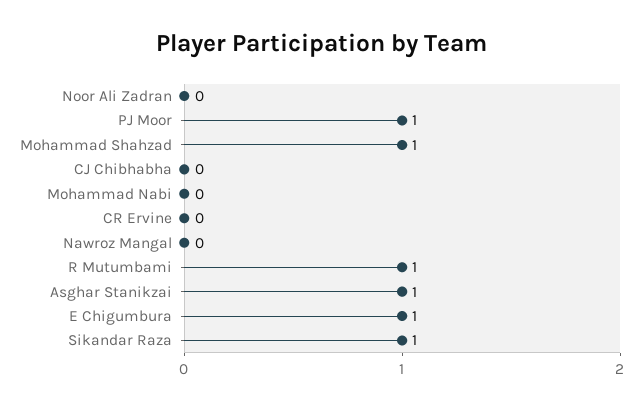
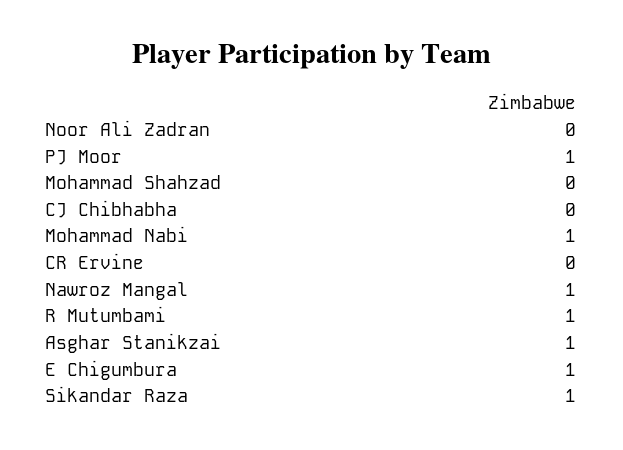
  {
    "Noor Ali Zadran": 0,
    "PJ Moor": 1,
-   "Mohammad Shahzad": 1,
+   "Mohammad Shahzad": 0,
    "CJ Chibhabha": 0,
-   "Mohammad Nabi": 0,
+   "Mohammad Nabi": 1,
    "CR Ervine": 0,
-   "Nawroz Mangal": 0,
+   "Nawroz Mangal": 1,
    "R Mutumbami": 1,
    "Asghar Stanikzai": 1,
    "E Chigumbura": 1,
    "Sikandar Raza": 1
  }

